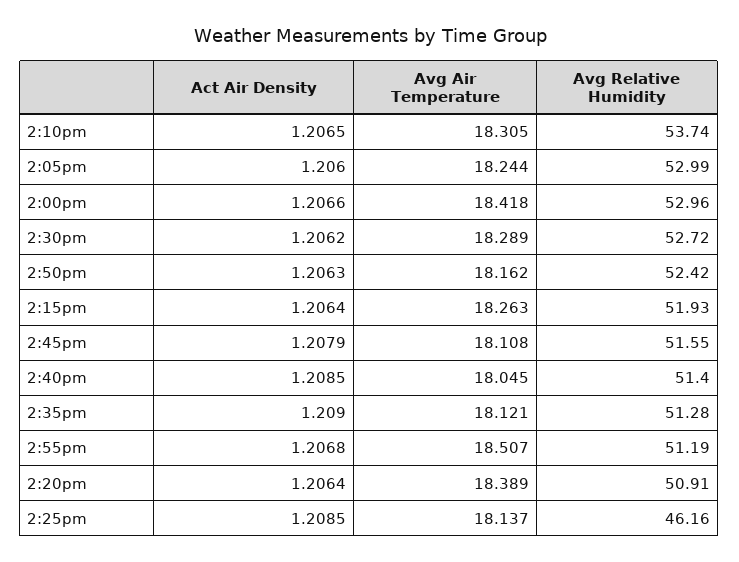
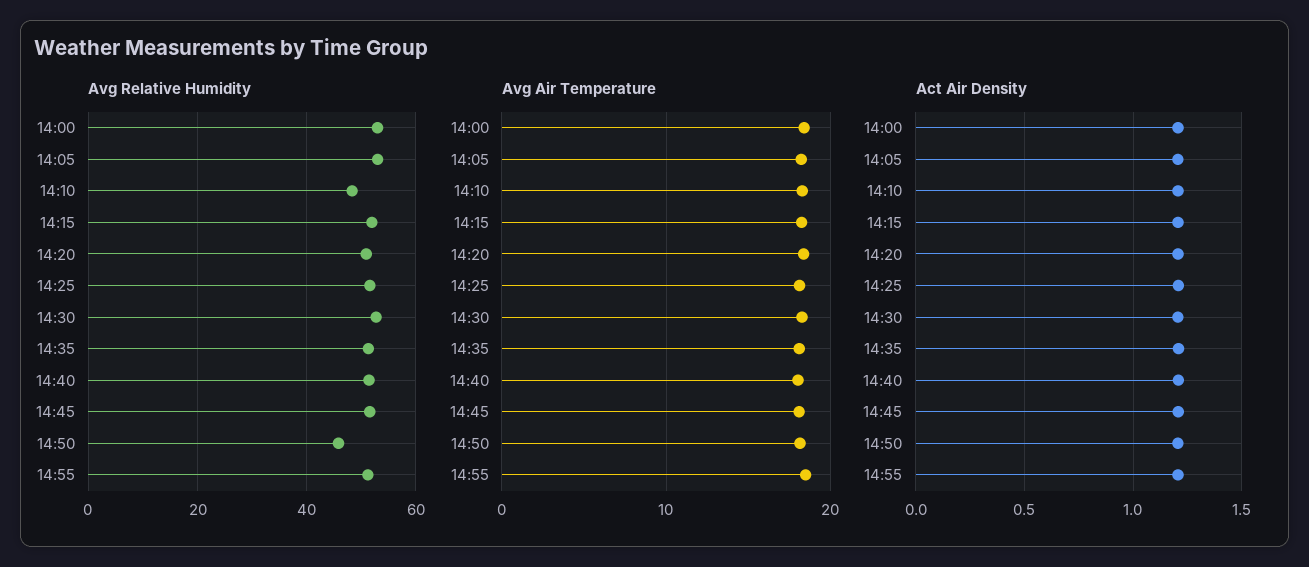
  {
    "Act Air Density": {
      "2:10pm": 1.2065,
      "2:05pm": 1.206,
      "2:00pm": 1.2066,
      "2:30pm": 1.2062,
      "2:50pm": 1.2063,
      "2:15pm": 1.2064,
      "2:45pm": 1.2079,
      "2:40pm": 1.2085,
      "2:35pm": 1.209,
      "2:55pm": 1.2068,
      "2:20pm": 1.2064,
      "2:25pm": 1.2085
    },
    "Avg Air Temperature": {
      "2:10pm": 18.305,
      "2:05pm": 18.244,
      "2:00pm": 18.418,
      "2:30pm": 18.289,
      "2:50pm": 18.162,
      "2:15pm": 18.263,
      "2:45pm": 18.108,
      "2:40pm": 18.045,
      "2:35pm": 18.121,
      "2:55pm": 18.507,
      "2:20pm": 18.389,
      "2:25pm": 18.137
    },
    "Avg Relative Humidity": {
-     "2:10pm": 53.74,
+     "2:10pm": 48,
      "2:05pm": 52.99,
      "2:00pm": 52.96,
      "2:30pm": 52.72,
-     "2:50pm": 52.42,
+     "2:50pm": 46,
      "2:15pm": 51.93,
      "2:45pm": 51.55,
      "2:40pm": 51.4,
      "2:35pm": 51.28,
      "2:55pm": 51.19,
      "2:20pm": 50.91,
-     "2:25pm": 46.16
+     "2:25pm": 52
    }
  }

